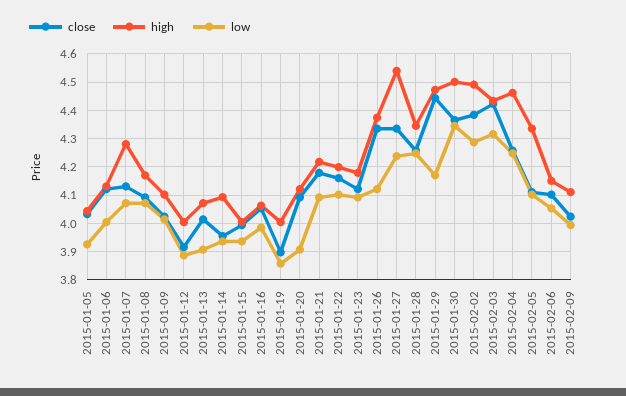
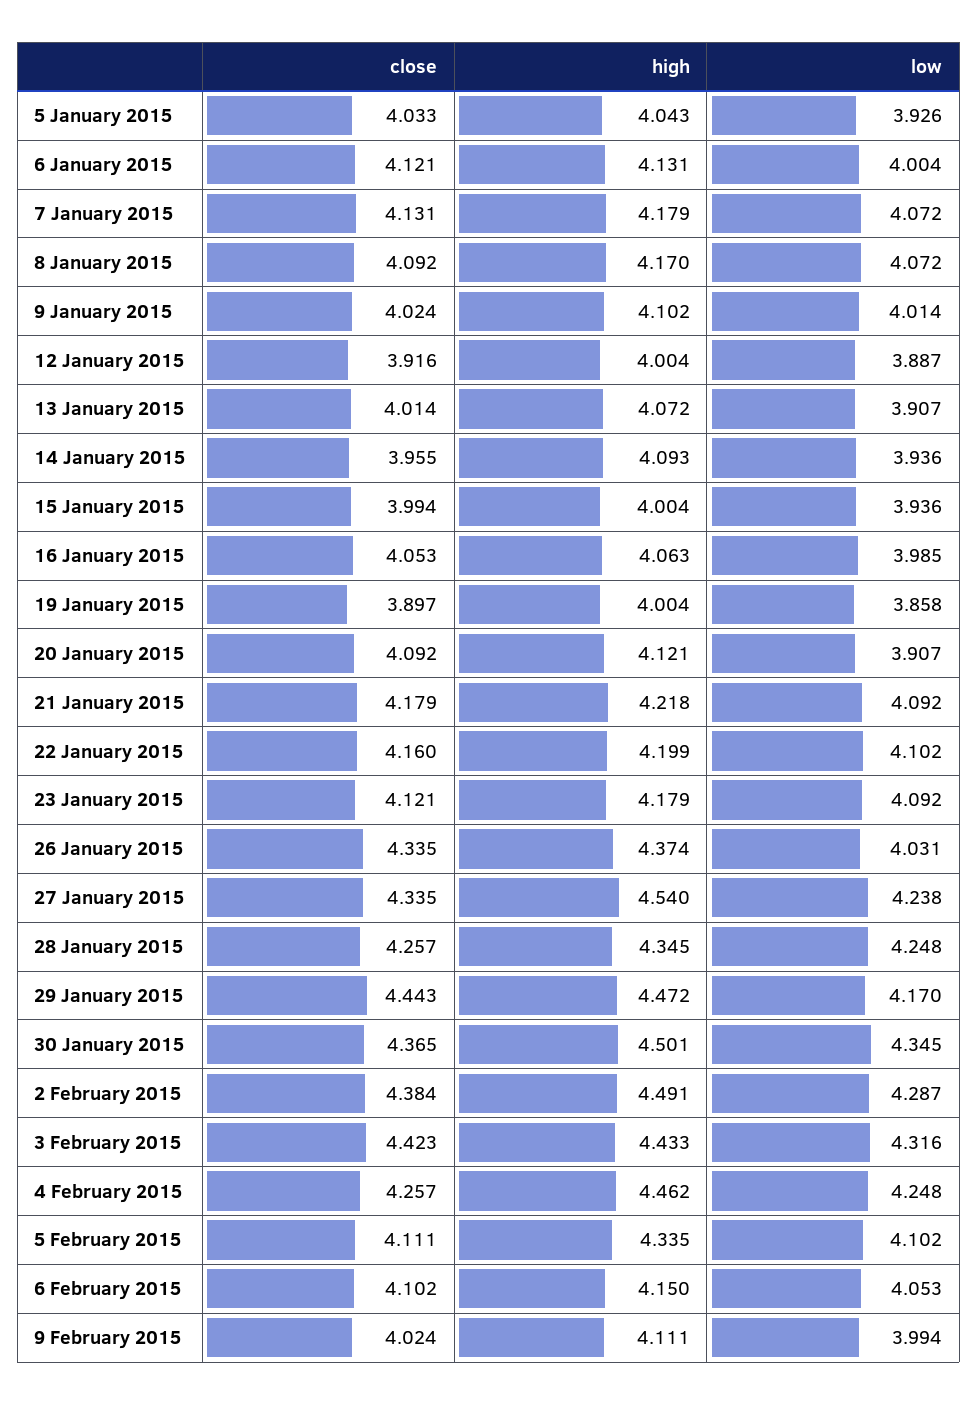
  {
    "close": {
      "2015-01-05": 4.033,
      "2015-01-06": 4.121,
      "2015-01-07": 4.131,
      "2015-01-08": 4.092,
      "2015-01-09": 4.024,
      "2015-01-12": 3.916,
      "2015-01-13": 4.014,
      "2015-01-14": 3.955,
      "2015-01-15": 3.994,
      "2015-01-16": 4.053,
      "2015-01-19": 3.897,
      "2015-01-20": 4.092,
      "2015-01-21": 4.179,
      "2015-01-22": 4.16,
      "2015-01-23": 4.121,
      "2015-01-26": 4.335,
      "2015-01-27": 4.335,
      "2015-01-28": 4.257,
      "2015-01-29": 4.443,
      "2015-01-30": 4.365,
      "2015-02-02": 4.384,
      "2015-02-03": 4.423,
      "2015-02-04": 4.257,
      "2015-02-05": 4.111,
      "2015-02-06": 4.102,
      "2015-02-09": 4.024
    },
    "high": {
      "2015-01-05": 4.043,
      "2015-01-06": 4.131,
-     "2015-01-07": 4.275,
+     "2015-01-07": 4.179,
      "2015-01-08": 4.17,
      "2015-01-09": 4.102,
      "2015-01-12": 4.004,
      "2015-01-13": 4.072,
      "2015-01-14": 4.093,
      "2015-01-15": 4.004,
      "2015-01-16": 4.063,
      "2015-01-19": 4.004,
      "2015-01-20": 4.121,
      "2015-01-21": 4.218,
      "2015-01-22": 4.199,
      "2015-01-23": 4.179,
      "2015-01-26": 4.374,
      "2015-01-27": 4.54,
      "2015-01-28": 4.345,
      "2015-01-29": 4.472,
      "2015-01-30": 4.501,
      "2015-02-02": 4.491,
      "2015-02-03": 4.433,
      "2015-02-04": 4.462,
      "2015-02-05": 4.335,
      "2015-02-06": 4.15,
      "2015-02-09": 4.111
    },
    "low": {
      "2015-01-05": 3.926,
      "2015-01-06": 4.004,
      "2015-01-07": 4.072,
      "2015-01-08": 4.072,
      "2015-01-09": 4.014,
      "2015-01-12": 3.887,
      "2015-01-13": 3.907,
      "2015-01-14": 3.936,
      "2015-01-15": 3.936,
      "2015-01-16": 3.985,
      "2015-01-19": 3.858,
      "2015-01-20": 3.907,
      "2015-01-21": 4.092,
      "2015-01-22": 4.102,
      "2015-01-23": 4.092,
-     "2015-01-26": 4.125,
+     "2015-01-26": 4.031,
      "2015-01-27": 4.238,
      "2015-01-28": 4.248,
      "2015-01-29": 4.17,
      "2015-01-30": 4.345,
      "2015-02-02": 4.287,
      "2015-02-03": 4.316,
      "2015-02-04": 4.248,
      "2015-02-05": 4.102,
      "2015-02-06": 4.053,
      "2015-02-09": 3.994
    }
  }

